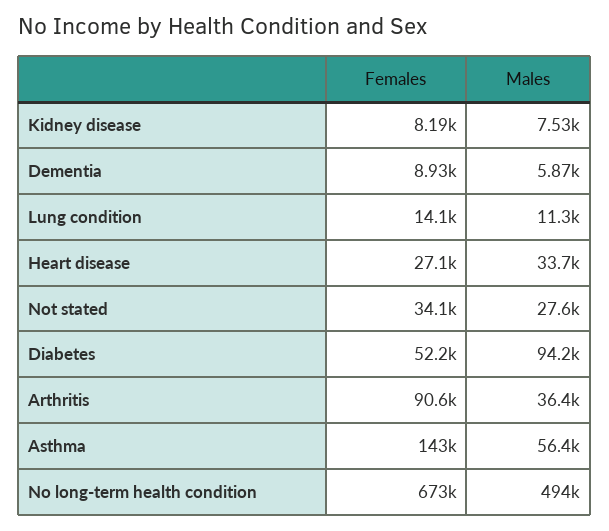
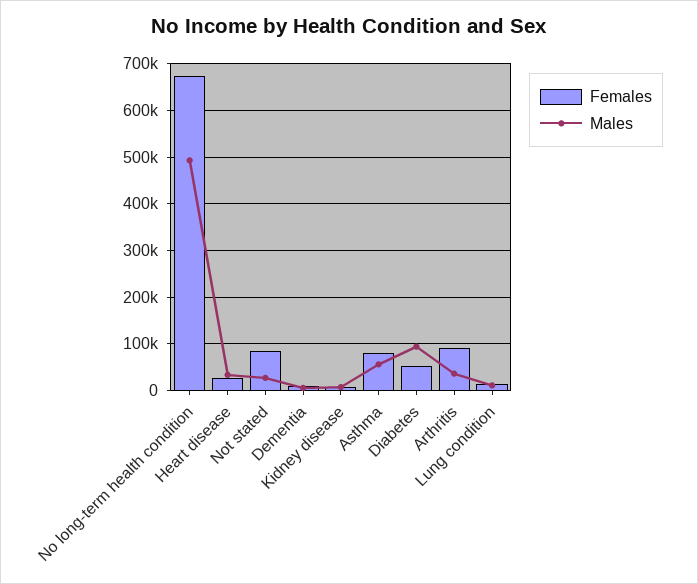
  {
    "Females": {
      "Kidney disease": 8190,
      "Dementia": 8930,
      "Lung condition": 14100,
      "Heart disease": 27100,
-     "Not stated": 34100,
+     "Not stated": 80000,
      "Diabetes": 52200,
      "Arthritis": 90600,
-     "Asthma": 143000,
+     "Asthma": 80000,
      "No long-term health condition": 673000
    },
    "Males": {
      "Kidney disease": 7530,
      "Dementia": 5870,
      "Lung condition": 11300,
      "Heart disease": 33700,
      "Not stated": 27600,
      "Diabetes": 94200,
      "Arthritis": 36400,
      "Asthma": 56400,
      "No long-term health condition": 494000
    }
  }

